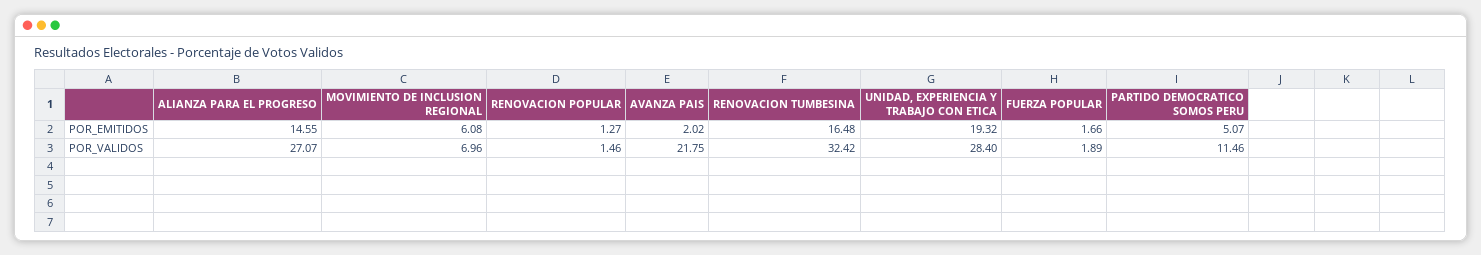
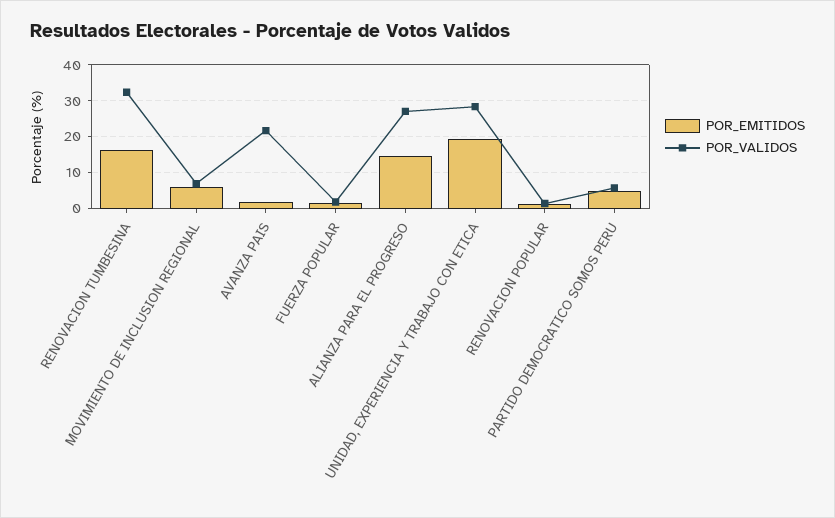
  {
    "POR_EMITIDOS": {
      "ALIANZA PARA EL PROGRESO": 14.55,
      "MOVIMIENTO DE INCLUSION REGIONAL": 6.08,
      "RENOVACION POPULAR": 1.27,
      "AVANZA PAIS": 2.02,
      "RENOVACION TUMBESINA": 16.48,
      "UNIDAD, EXPERIENCIA Y TRABAJO CON ETICA": 19.32,
      "FUERZA POPULAR": 1.66,
      "PARTIDO DEMOCRATICO SOMOS PERU": 5.07
    },
    "POR_VALIDOS": {
      "ALIANZA PARA EL PROGRESO": 27.07,
      "MOVIMIENTO DE INCLUSION REGIONAL": 6.96,
      "RENOVACION POPULAR": 1.46,
      "AVANZA PAIS": 21.75,
      "RENOVACION TUMBESINA": 32.42,
      "UNIDAD, EXPERIENCIA Y TRABAJO CON ETICA": 28.4,
      "FUERZA POPULAR": 1.89,
-     "PARTIDO DEMOCRATICO SOMOS PERU": 11.46
+     "PARTIDO DEMOCRATICO SOMOS PERU": 6
    }
  }

